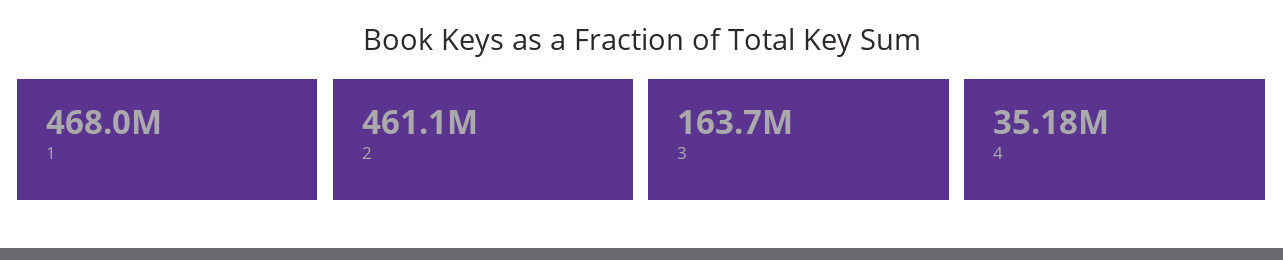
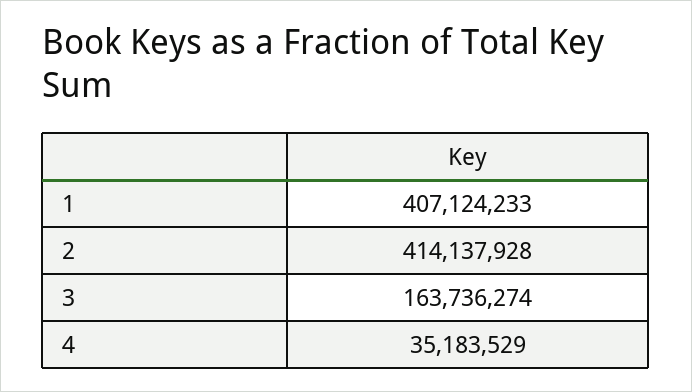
  {
-   "1": 468000000,
+   "1": 407124233,
-   "2": 461100000,
+   "2": 414137928,
    "3": 163736274,
    "4": 35183529
  }

